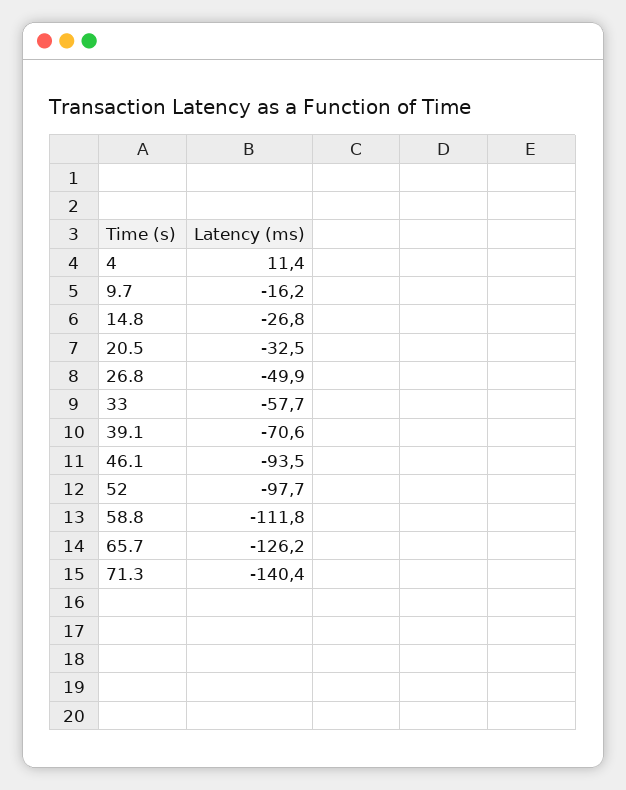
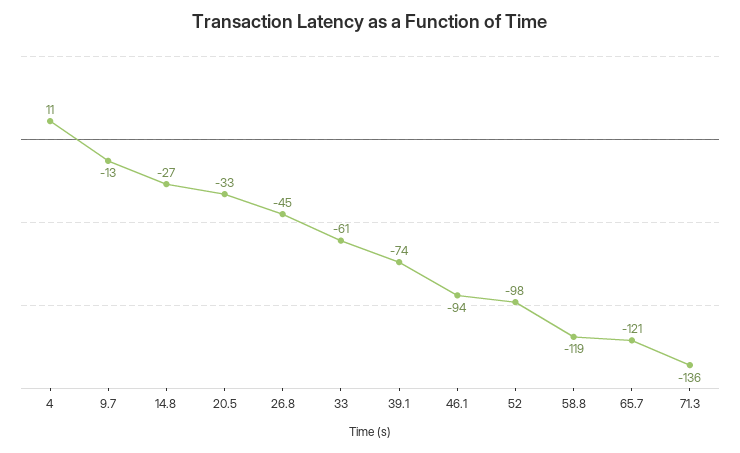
  {
    "4": 11.4,
-   "9.7": -16.2,
+   "9.7": -13,
    "14.8": -26.8,
    "20.5": -32.5,
-   "26.8": -49.9,
+   "26.8": -45,
-   "33": -57.7,
+   "33": -61,
-   "39.1": -70.6,
+   "39.1": -74,
    "46.1": -93.5,
    "52": -97.7,
-   "58.8": -111.8,
+   "58.8": -119,
-   "65.7": -126.2,
+   "65.7": -121,
-   "71.3": -140.4
+   "71.3": -136
  }

